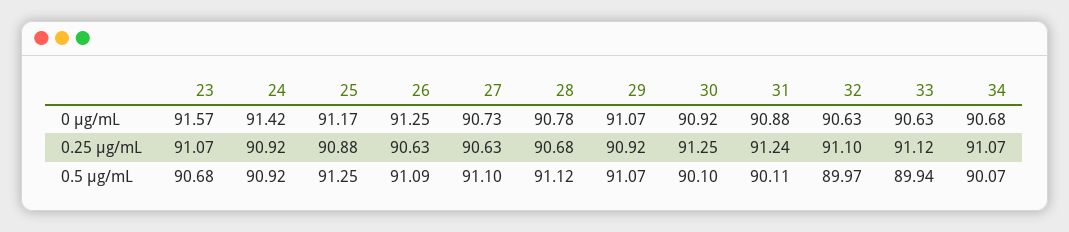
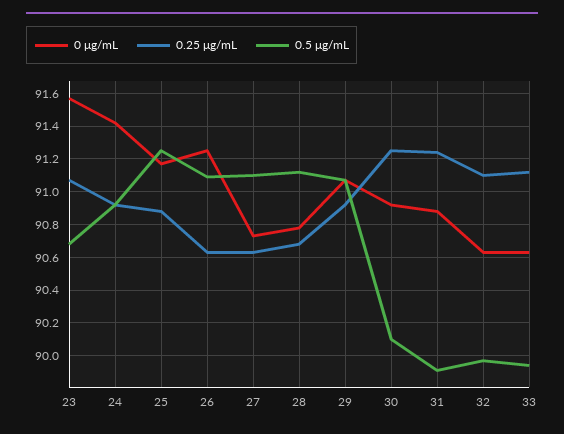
  {
    "0 μg/mL": {
      "23": 91.57,
      "24": 91.42,
      "25": 91.17,
      "26": 91.25,
      "27": 90.73,
      "28": 90.78,
      "29": 91.07,
      "30": 90.92,
      "31": 90.88,
      "32": 90.63,
-     "33": 90.63,
+     "33": 90.63
-     "34": 90.68
    },
    "0.25 μg/mL": {
      "23": 91.07,
      "24": 90.92,
      "25": 90.88,
      "26": 90.63,
      "27": 90.63,
      "28": 90.68,
      "29": 90.92,
      "30": 91.25,
      "31": 91.24,
      "32": 91.1,
-     "33": 91.12,
+     "33": 91.12
-     "34": 91.07
    },
    "0.5 μg/mL": {
      "23": 90.68,
      "24": 90.92,
      "25": 91.25,
      "26": 91.09,
      "27": 91.1,
      "28": 91.12,
      "29": 91.07,
      "30": 90.1,
-     "31": 90.11,
+     "31": 89.9,
      "32": 89.97,
-     "33": 89.94,
+     "33": 89.94
-     "34": 90.07
    }
  }

